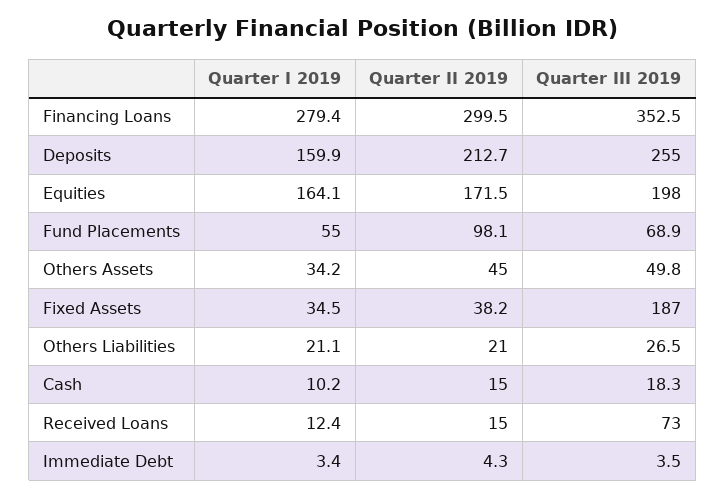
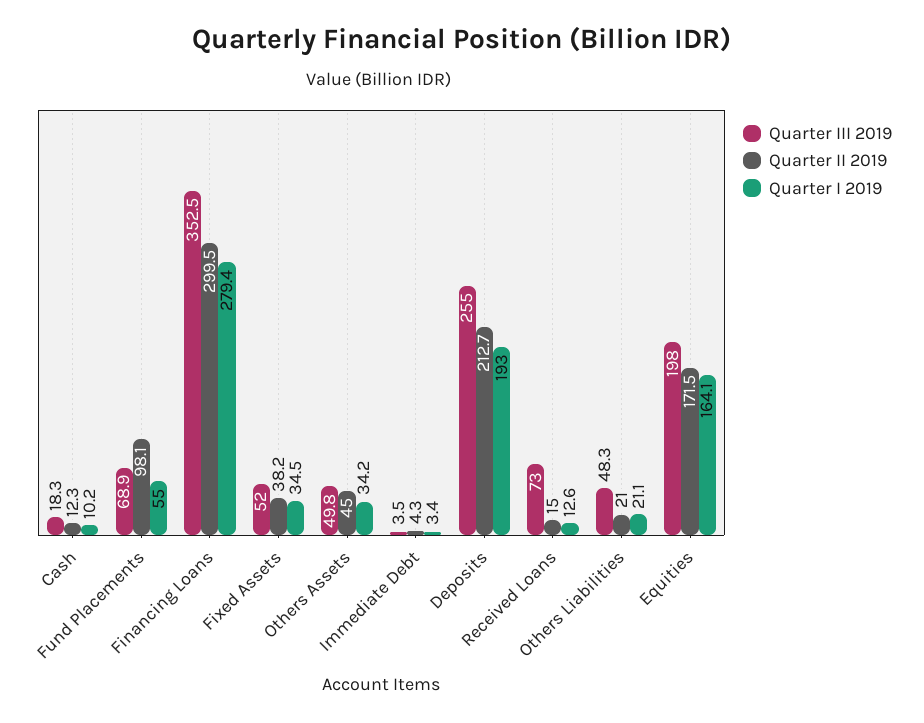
  {
    "Quarter I 2019": {
      "Financing Loans": 279.4,
-     "Deposits": 159.9,
+     "Deposits": 193,
      "Equities": 164.1,
      "Fund Placements": 55,
      "Others Assets": 34.2,
      "Fixed Assets": 34.5,
      "Others Liabilities": 21.1,
      "Cash": 10.2,
-     "Received Loans": 12.4,
+     "Received Loans": 12.6,
      "Immediate Debt": 3.4
    },
    "Quarter II 2019": {
      "Financing Loans": 299.5,
      "Deposits": 212.7,
      "Equities": 171.5,
      "Fund Placements": 98.1,
      "Others Assets": 45,
      "Fixed Assets": 38.2,
      "Others Liabilities": 21,
-     "Cash": 15,
+     "Cash": 12.3,
      "Received Loans": 15,
      "Immediate Debt": 4.3
    },
    "Quarter III 2019": {
      "Financing Loans": 352.5,
      "Deposits": 255,
      "Equities": 198,
      "Fund Placements": 68.9,
      "Others Assets": 49.8,
-     "Fixed Assets": 187,
+     "Fixed Assets": 52,
-     "Others Liabilities": 26.5,
+     "Others Liabilities": 48.3,
      "Cash": 18.3,
      "Received Loans": 73,
      "Immediate Debt": 3.5
    }
  }

